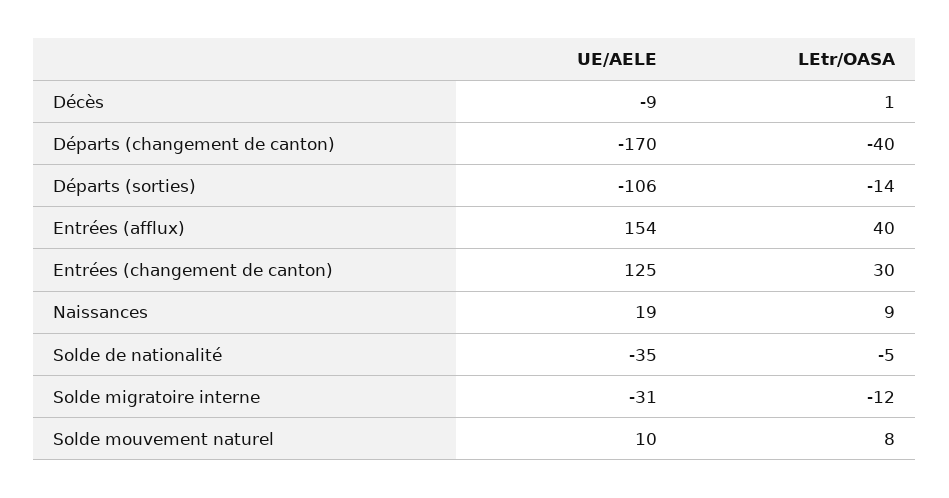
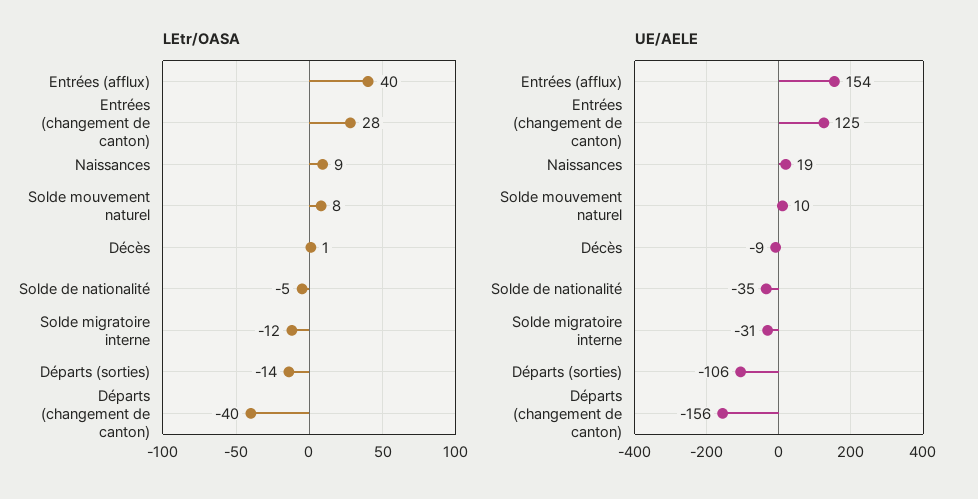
  {
    "UE/AELE": {
      "Décès": -9,
-     "Départs (changement de canton)": -170,
+     "Départs (changement de canton)": -156,
      "Départs (sorties)": -106,
      "Entrées (afflux)": 154,
      "Entrées (changement de canton)": 125,
      "Naissances": 19,
      "Solde de nationalité": -35,
      "Solde migratoire interne": -31,
      "Solde mouvement naturel": 10
    },
    "LEtr/OASA": {
      "Décès": 1,
      "Départs (changement de canton)": -40,
      "Départs (sorties)": -14,
      "Entrées (afflux)": 40,
-     "Entrées (changement de canton)": 30,
+     "Entrées (changement de canton)": 28,
      "Naissances": 9,
      "Solde de nationalité": -5,
      "Solde migratoire interne": -12,
      "Solde mouvement naturel": 8
    }
  }

